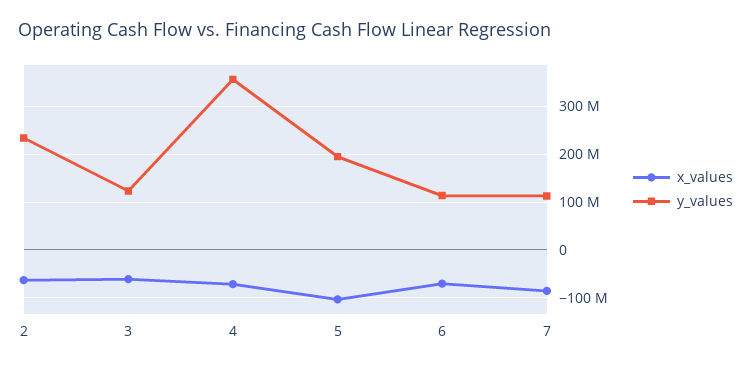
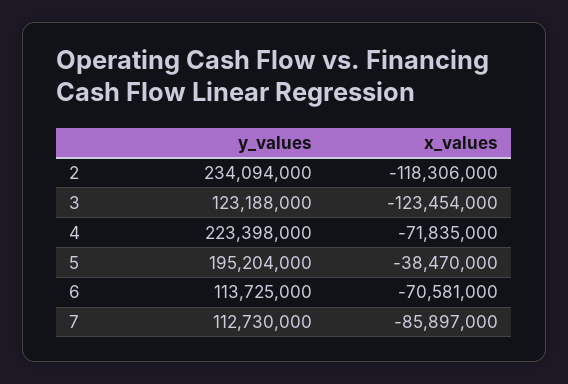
  {
    "x_values": {
-     "2": -60000000,
+     "2": -118306000,
-     "3": -60000000,
+     "3": -123454000,
      "4": -71835000,
-     "5": -100000000,
+     "5": -38470000,
      "6": -70581000,
      "7": -85897000
    },
    "y_values": {
      "2": 234094000,
      "3": 123188000,
-     "4": 360000000,
+     "4": 223398000,
      "5": 195204000,
      "6": 113725000,
      "7": 112730000
    }
  }

